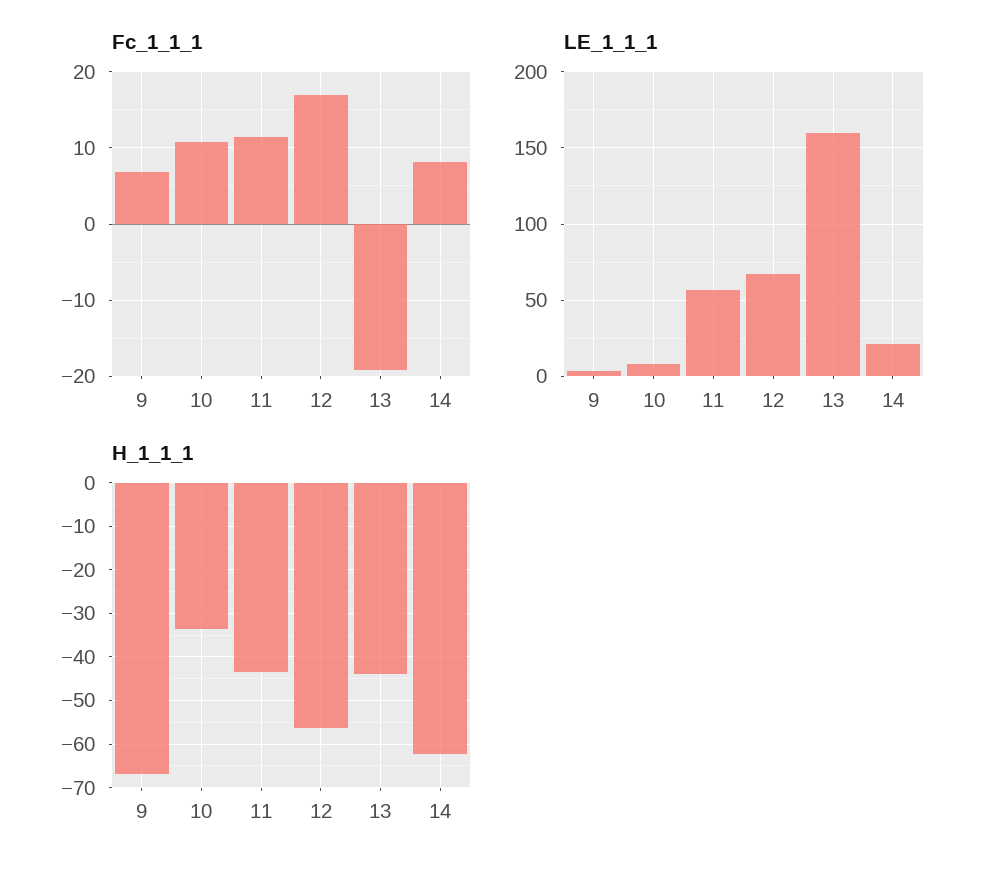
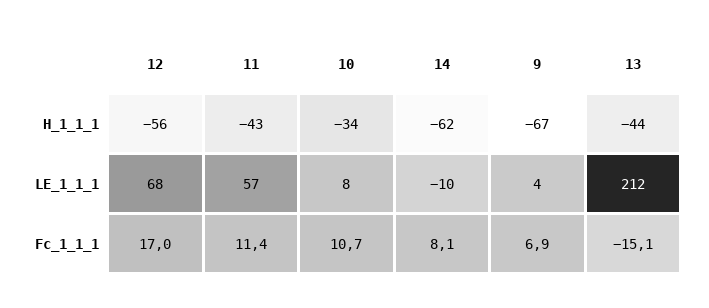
  {
    "Fc_1_1_1": {
      "9": 6.9,
      "10": 10.7,
      "11": 11.4,
      "12": 17,
-     "13": -19,
+     "13": -15.1,
      "14": 8.1
    },
    "LE_1_1_1": {
      "9": 4,
      "10": 8,
      "11": 57,
      "12": 68,
-     "13": 160,
+     "13": 212,
-     "14": 20
+     "14": -10
    },
    "H_1_1_1": {
      "9": -67,
      "10": -34,
      "11": -43,
      "12": -56,
      "13": -44,
      "14": -62
    }
  }

